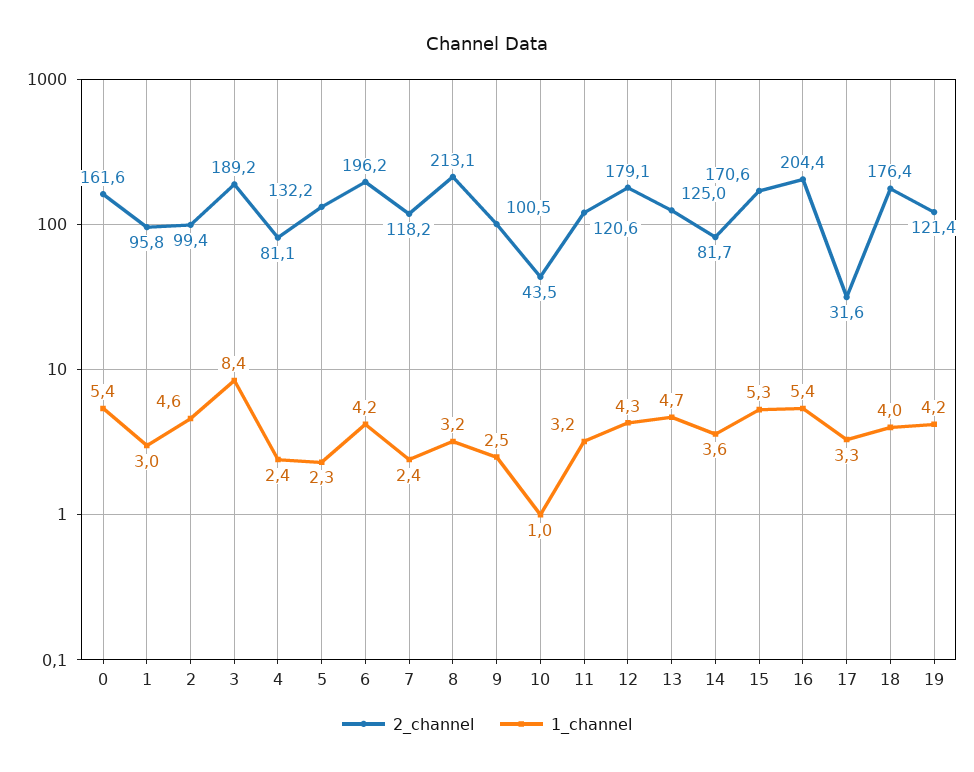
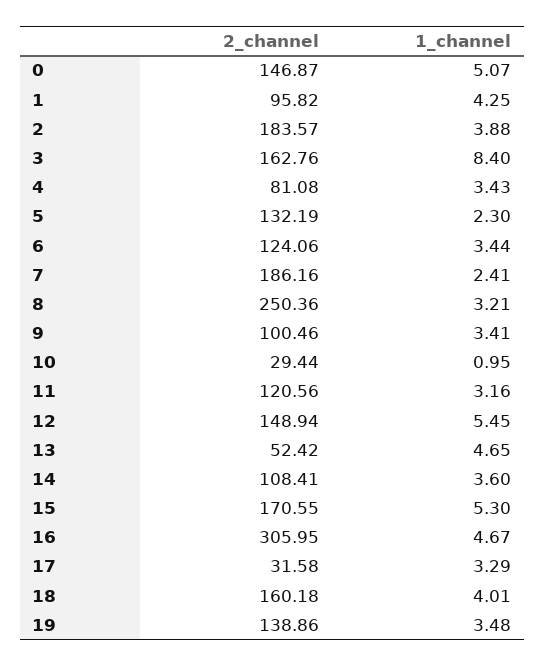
  {
    "2_channel": {
-     "0": 161.6,
+     "0": 146.87,
      "1": 95.82,
-     "2": 99.4,
+     "2": 183.57,
-     "3": 189.2,
+     "3": 162.76,
      "4": 81.08,
      "5": 132.19,
-     "6": 196.2,
+     "6": 124.06,
-     "7": 118.2,
+     "7": 186.16,
-     "8": 213.1,
+     "8": 250.36,
      "9": 100.46,
-     "10": 43.5,
+     "10": 29.44,
      "11": 120.56,
-     "12": 179.1,
+     "12": 148.94,
-     "13": 125,
+     "13": 52.42,
-     "14": 81.7,
+     "14": 108.41,
      "15": 170.55,
-     "16": 204.4,
+     "16": 305.95,
      "17": 31.58,
-     "18": 176.4,
+     "18": 160.18,
-     "19": 121.4
+     "19": 138.86
    },
    "1_channel": {
-     "0": 5.4,
+     "0": 5.07,
-     "1": 3,
+     "1": 4.25,
-     "2": 4.6,
+     "2": 3.88,
      "3": 8.4,
-     "4": 2.4,
+     "4": 3.43,
      "5": 2.3,
-     "6": 4.2,
+     "6": 3.44,
      "7": 2.41,
      "8": 3.21,
-     "9": 2.5,
+     "9": 3.41,
      "10": 0.95,
      "11": 3.16,
-     "12": 4.3,
+     "12": 5.45,
      "13": 4.65,
      "14": 3.6,
      "15": 5.3,
-     "16": 5.4,
+     "16": 4.67,
      "17": 3.29,
      "18": 4.01,
-     "19": 4.2
+     "19": 3.48
    }
  }

